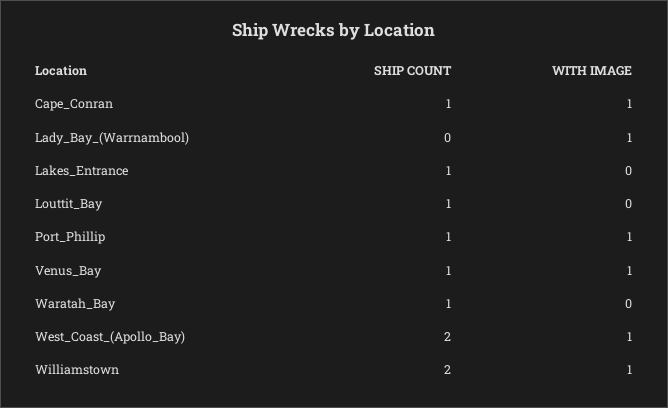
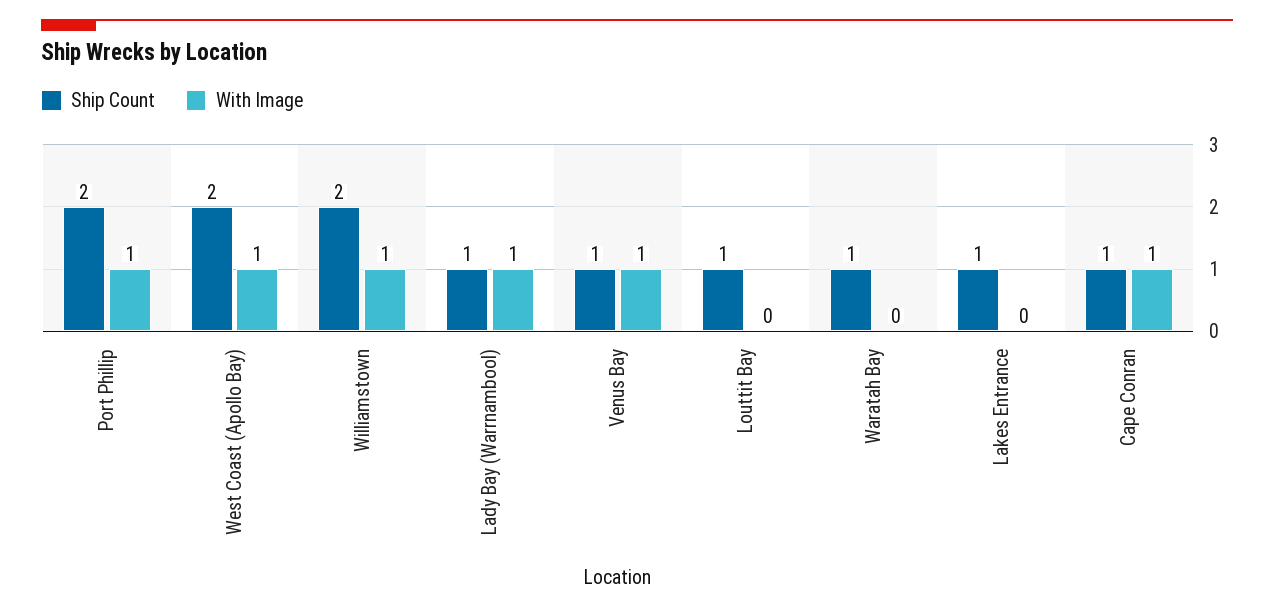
  {
    "SHIP COUNT": {
      "Cape_Conran": 1,
-     "Lady_Bay_(Warrnambool)": 0,
+     "Lady_Bay_(Warrnambool)": 1,
      "Lakes_Entrance": 1,
      "Louttit_Bay": 1,
-     "Port_Phillip": 1,
+     "Port_Phillip": 2,
      "Venus_Bay": 1,
      "Waratah_Bay": 1,
      "West_Coast_(Apollo_Bay)": 2,
      "Williamstown": 2
    },
    "WITH IMAGE": {
      "Cape_Conran": 1,
      "Lady_Bay_(Warrnambool)": 1,
      "Lakes_Entrance": 0,
      "Louttit_Bay": 0,
      "Port_Phillip": 1,
      "Venus_Bay": 1,
      "Waratah_Bay": 0,
      "West_Coast_(Apollo_Bay)": 1,
      "Williamstown": 1
    }
  }

